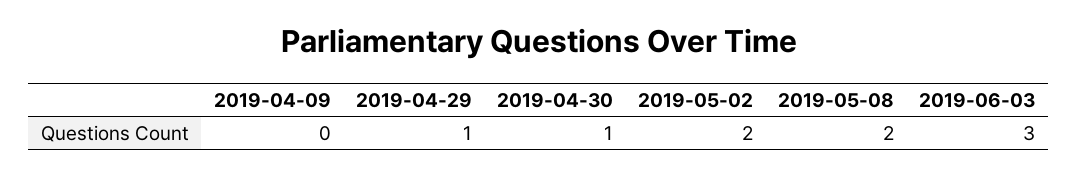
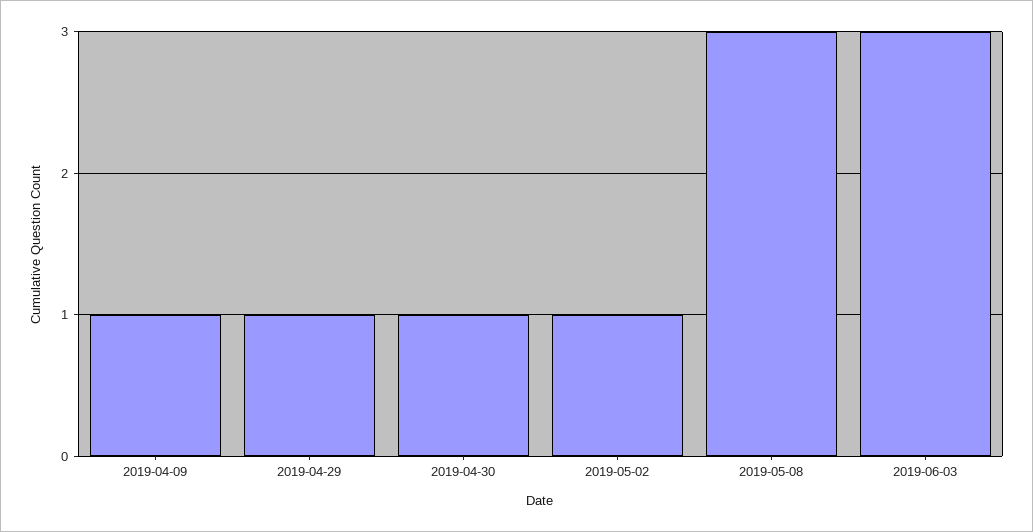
  {
-   "2019-04-09": 0,
+   "2019-04-09": 1,
    "2019-04-29": 1,
    "2019-04-30": 1,
-   "2019-05-02": 2,
+   "2019-05-02": 1,
-   "2019-05-08": 2,
+   "2019-05-08": 3,
    "2019-06-03": 3
  }

